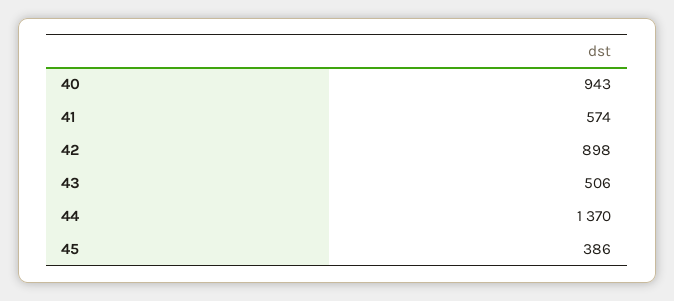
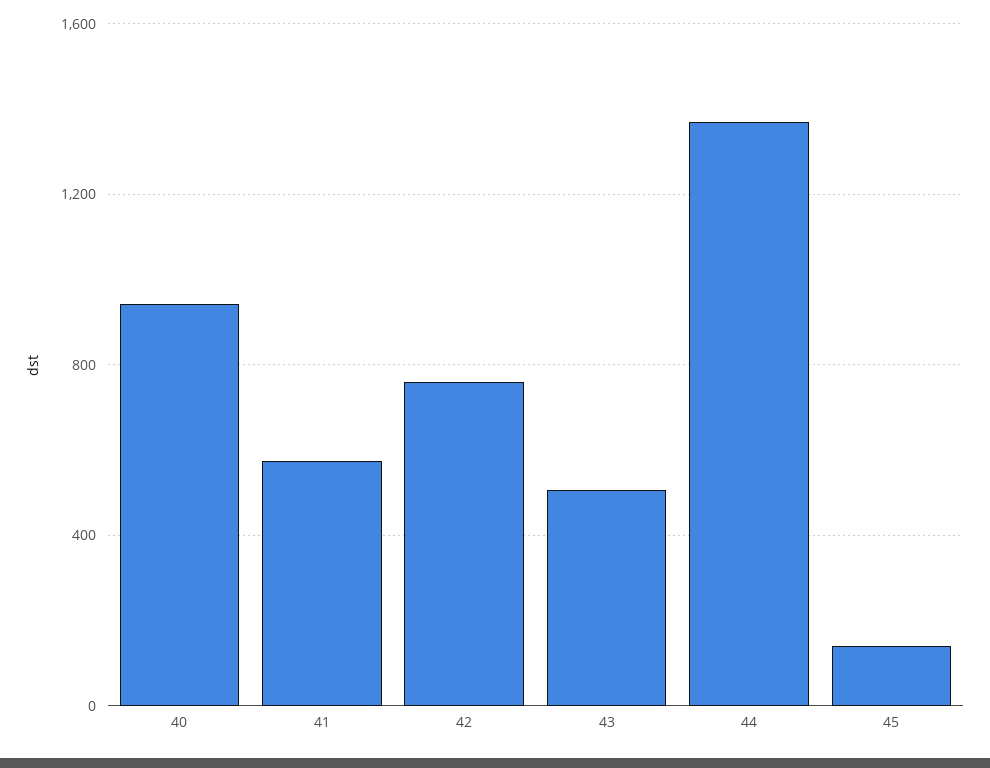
  {
    "40": 943,
    "41": 574,
-   "42": 898,
+   "42": 750,
    "43": 506,
    "44": 1370,
-   "45": 386
+   "45": 150
  }

